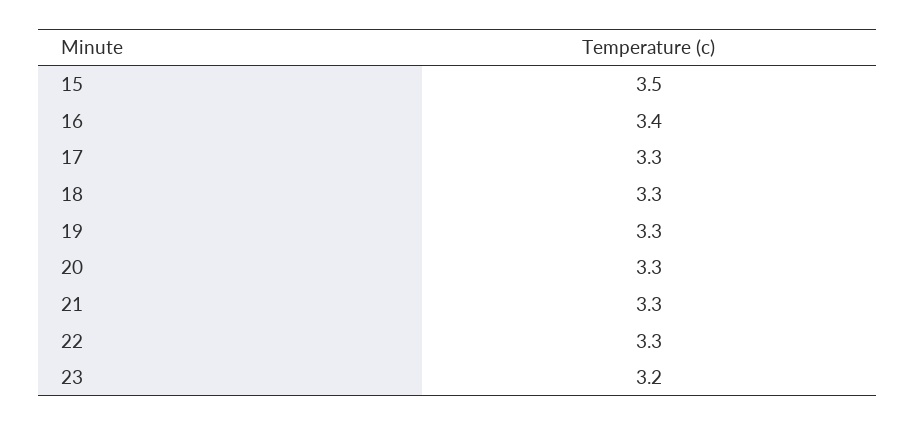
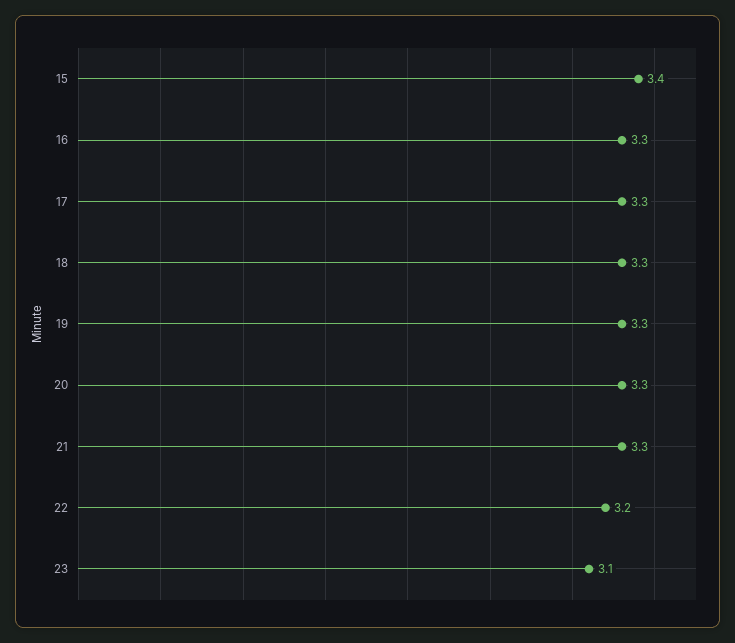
  {
-   "15": 3.5,
+   "15": 3.4,
-   "16": 3.4,
+   "16": 3.3,
    "17": 3.3,
    "18": 3.3,
    "19": 3.3,
    "20": 3.3,
    "21": 3.3,
-   "22": 3.3,
+   "22": 3.2,
-   "23": 3.2
+   "23": 3.1
  }

